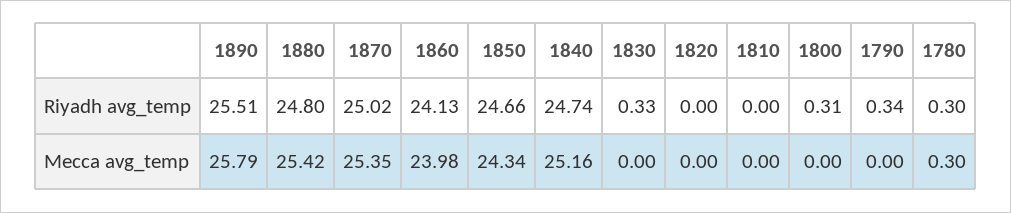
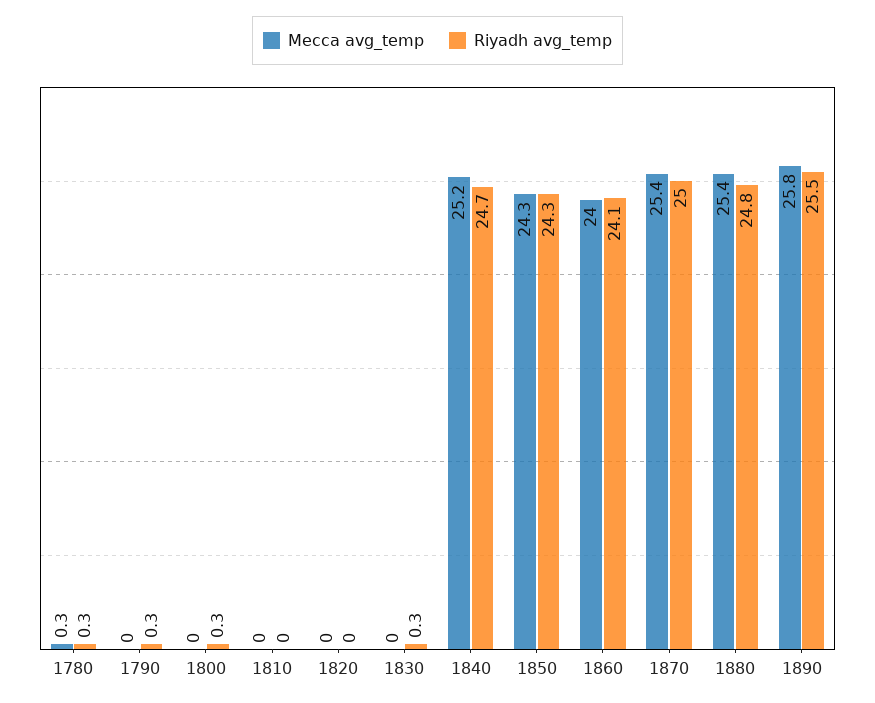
  {
    "Riyadh avg_temp": {
      "1890": 25.51,
      "1880": 24.8,
      "1870": 25.02,
      "1860": 24.13,
-     "1850": 24.66,
+     "1850": 24.3,
      "1840": 24.74,
      "1830": 0.33,
      "1820": 0,
      "1810": 0,
      "1800": 0.31,
      "1790": 0.34,
      "1780": 0.3
    },
    "Mecca avg_temp": {
      "1890": 25.79,
      "1880": 25.42,
      "1870": 25.35,
      "1860": 23.98,
      "1850": 24.34,
      "1840": 25.16,
      "1830": 0,
      "1820": 0,
      "1810": 0,
      "1800": 0,
      "1790": 0,
      "1780": 0.3
    }
  }

